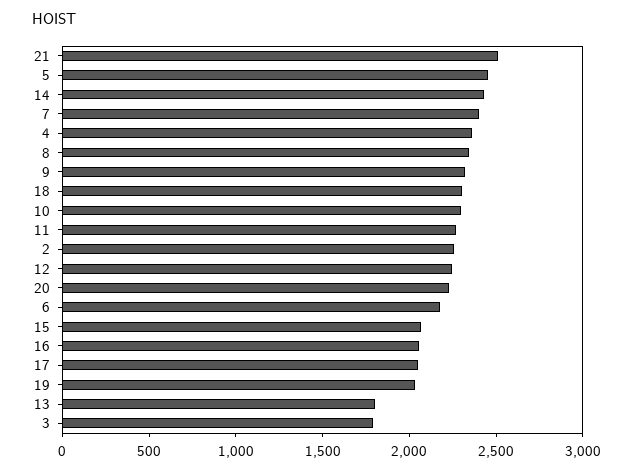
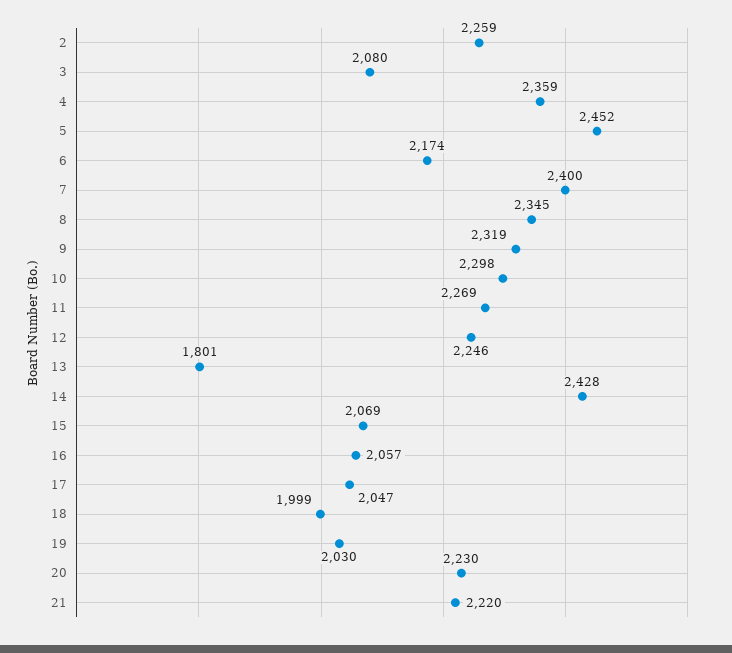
  {
-   "21": 2500,
+   "21": 2220,
    "5": 2452,
    "14": 2428,
    "7": 2400,
    "4": 2359,
    "8": 2345,
    "9": 2319,
-   "18": 2300,
+   "18": 1999,
    "10": 2298,
    "11": 2269,
    "2": 2259,
    "12": 2246,
    "20": 2230,
    "6": 2174,
    "15": 2069,
    "16": 2057,
    "17": 2047,
    "19": 2030,
    "13": 1801,
-   "3": 1800
+   "3": 2080
  }

